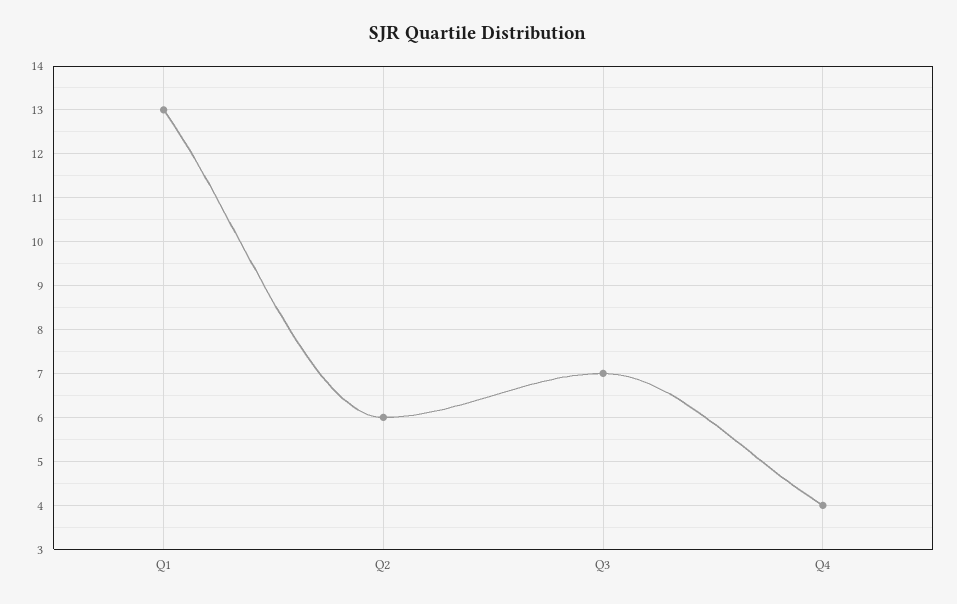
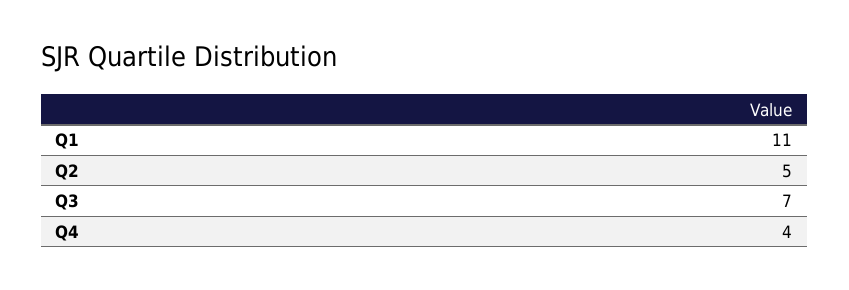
  {
-   "Q1": 13,
+   "Q1": 11,
-   "Q2": 6,
+   "Q2": 5,
    "Q3": 7,
    "Q4": 4
  }

